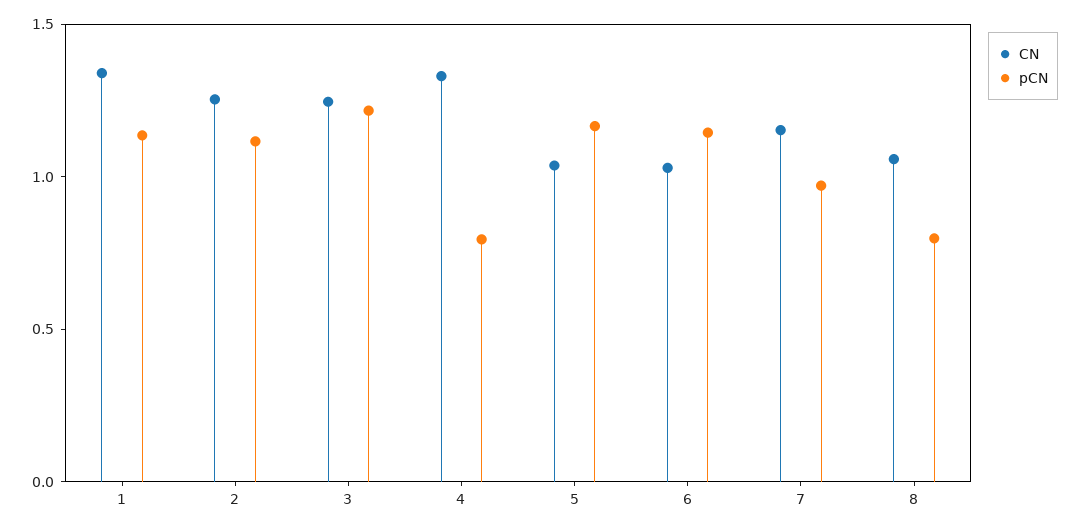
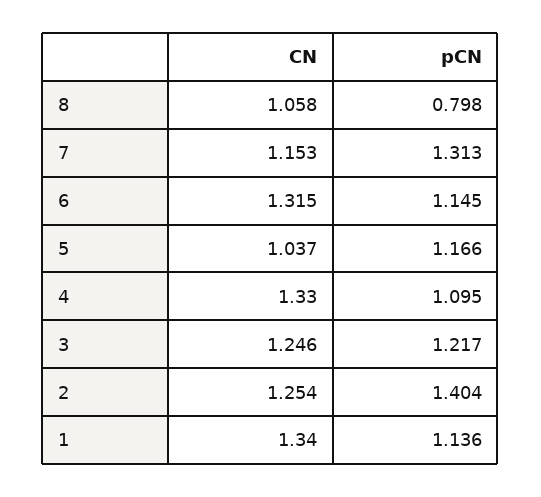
  {
    "CN": {
      "1": 1.34,
      "2": 1.254,
      "3": 1.246,
      "4": 1.33,
      "5": 1.037,
-     "6": 1,
+     "6": 1.315,
      "7": 1.153,
      "8": 1.058
    },
    "pCN": {
      "1": 1.136,
-     "2": 1.1,
+     "2": 1.404,
      "3": 1.217,
-     "4": 0.8,
+     "4": 1.095,
      "5": 1.166,
      "6": 1.145,
-     "7": 1,
+     "7": 1.313,
      "8": 0.798
    }
  }

